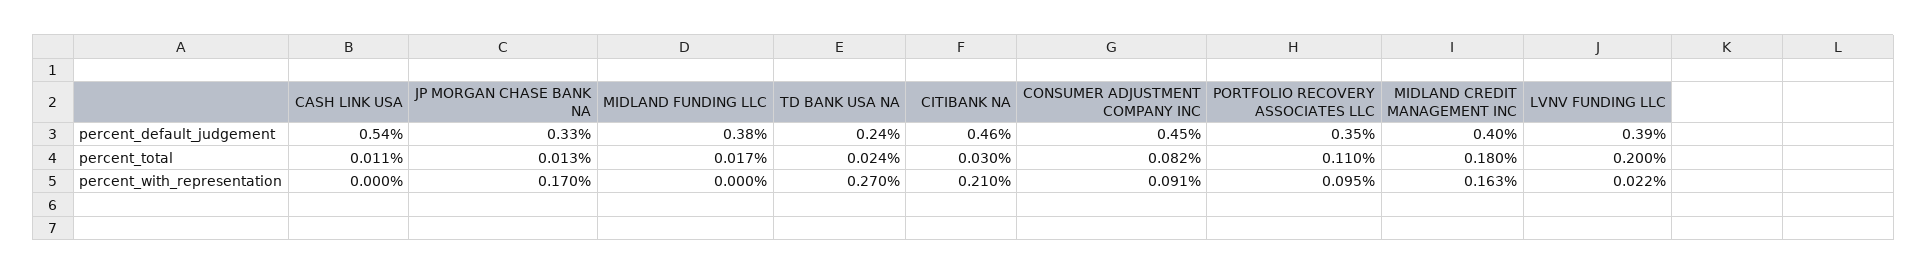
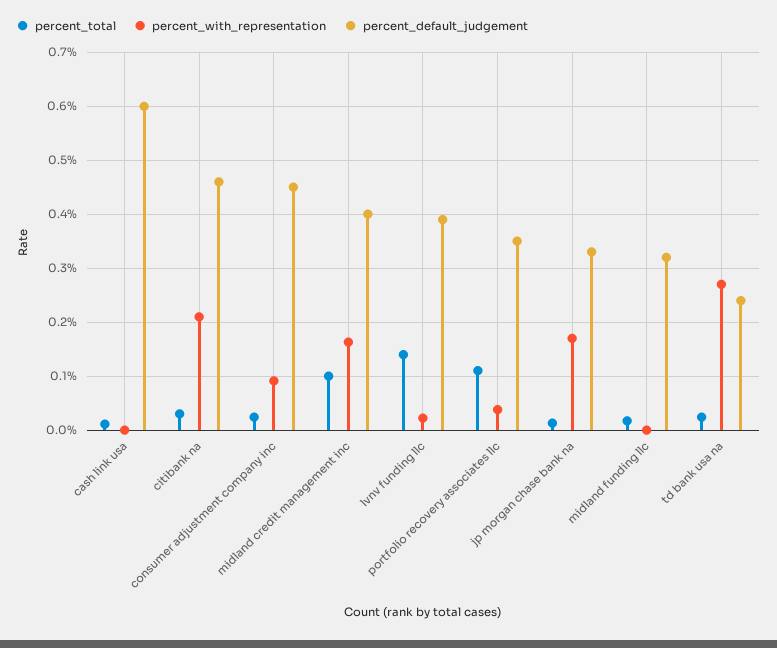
  {
    "percent_default_judgement": {
-     "CASH LINK USA": 0.54,
+     "CASH LINK USA": 0.6,
      "JP MORGAN CHASE BANK NA": 0.33,
-     "MIDLAND FUNDING LLC": 0.38,
+     "MIDLAND FUNDING LLC": 0.32,
      "TD BANK USA NA": 0.24,
      "CITIBANK NA": 0.46,
      "CONSUMER ADJUSTMENT COMPANY INC": 0.45,
      "PORTFOLIO RECOVERY ASSOCIATES LLC": 0.35,
      "MIDLAND CREDIT MANAGEMENT INC": 0.4,
      "LVNV FUNDING LLC": 0.39
    },
    "percent_total": {
      "CASH LINK USA": 0.011,
      "JP MORGAN CHASE BANK NA": 0.013,
      "MIDLAND FUNDING LLC": 0.017,
      "TD BANK USA NA": 0.024,
      "CITIBANK NA": 0.03,
-     "CONSUMER ADJUSTMENT COMPANY INC": 0.082,
+     "CONSUMER ADJUSTMENT COMPANY INC": 0.02,
      "PORTFOLIO RECOVERY ASSOCIATES LLC": 0.11,
-     "MIDLAND CREDIT MANAGEMENT INC": 0.18,
+     "MIDLAND CREDIT MANAGEMENT INC": 0.1,
-     "LVNV FUNDING LLC": 0.2
+     "LVNV FUNDING LLC": 0.14
    },
    "percent_with_representation": {
      "CASH LINK USA": 0,
      "JP MORGAN CHASE BANK NA": 0.17,
      "MIDLAND FUNDING LLC": 0,
      "TD BANK USA NA": 0.27,
      "CITIBANK NA": 0.21,
      "CONSUMER ADJUSTMENT COMPANY INC": 0.091,
-     "PORTFOLIO RECOVERY ASSOCIATES LLC": 0.095,
+     "PORTFOLIO RECOVERY ASSOCIATES LLC": 0.04,
      "MIDLAND CREDIT MANAGEMENT INC": 0.163,
      "LVNV FUNDING LLC": 0.022
    }
  }

